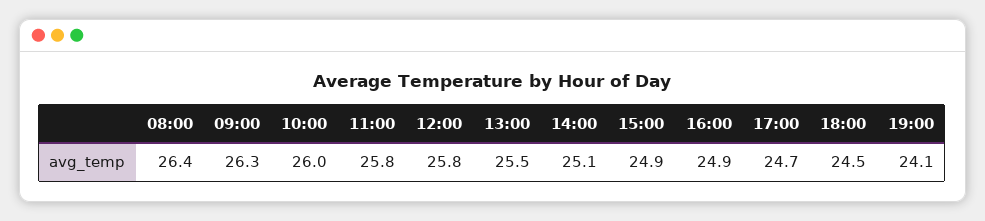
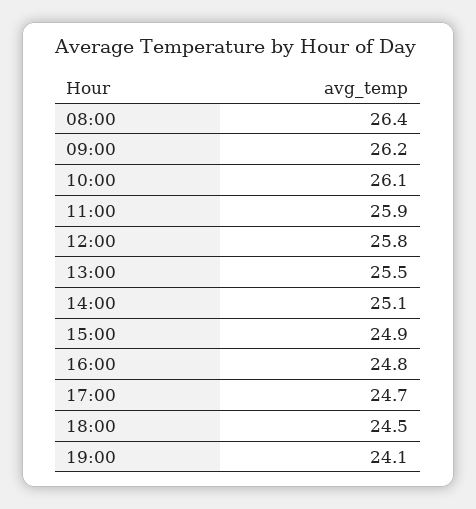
  {
    "08:00": 26.4,
-   "09:00": 26.3,
+   "09:00": 26.2,
-   "10:00": 26,
+   "10:00": 26.1,
-   "11:00": 25.8,
+   "11:00": 25.9,
    "12:00": 25.8,
    "13:00": 25.5,
    "14:00": 25.1,
    "15:00": 24.9,
-   "16:00": 24.9,
+   "16:00": 24.8,
    "17:00": 24.7,
    "18:00": 24.5,
    "19:00": 24.1
  }

